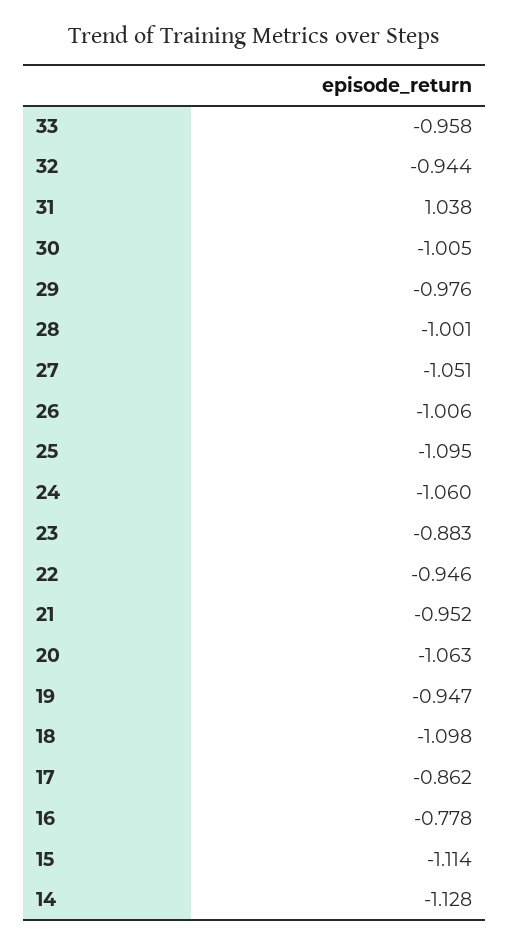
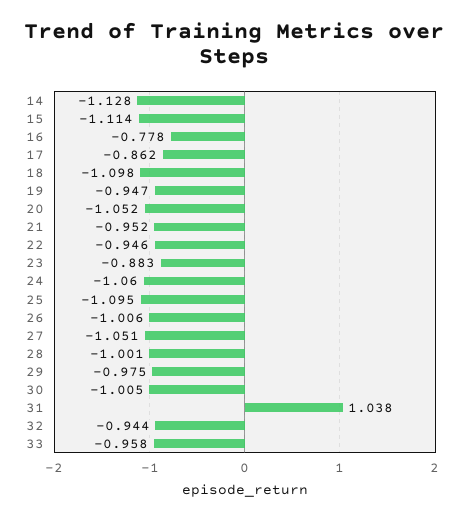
  {
    "33": -0.958,
    "32": -0.944,
    "31": 1.038,
    "30": -1.005,
-   "29": -0.976,
+   "29": -0.975,
    "28": -1.001,
    "27": -1.051,
    "26": -1.006,
    "25": -1.095,
    "24": -1.06,
    "23": -0.883,
    "22": -0.946,
    "21": -0.952,
-   "20": -1.063,
+   "20": -1.052,
    "19": -0.947,
    "18": -1.098,
    "17": -0.862,
    "16": -0.778,
    "15": -1.114,
    "14": -1.128
  }

